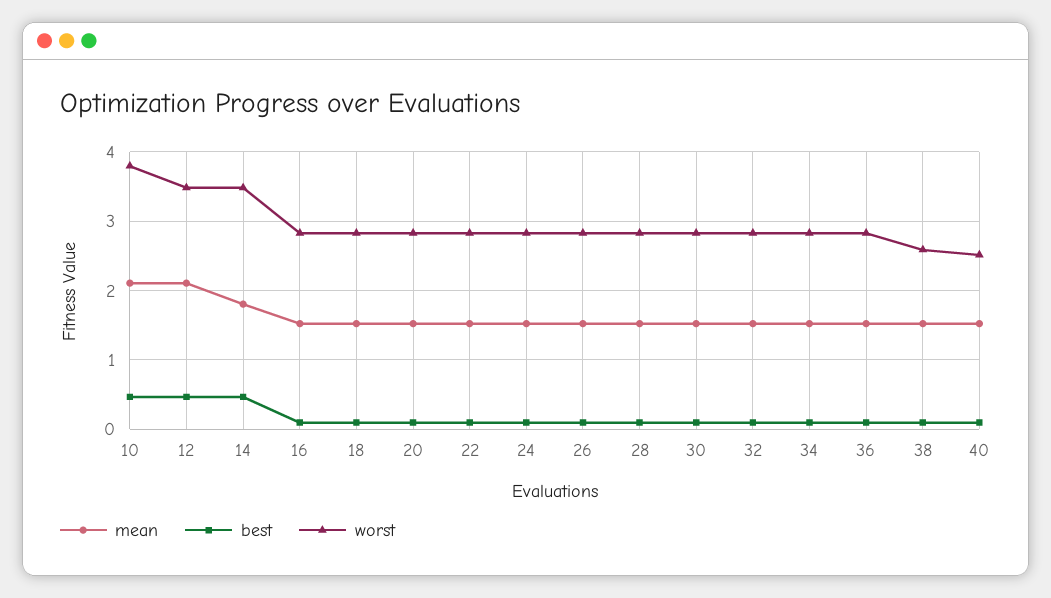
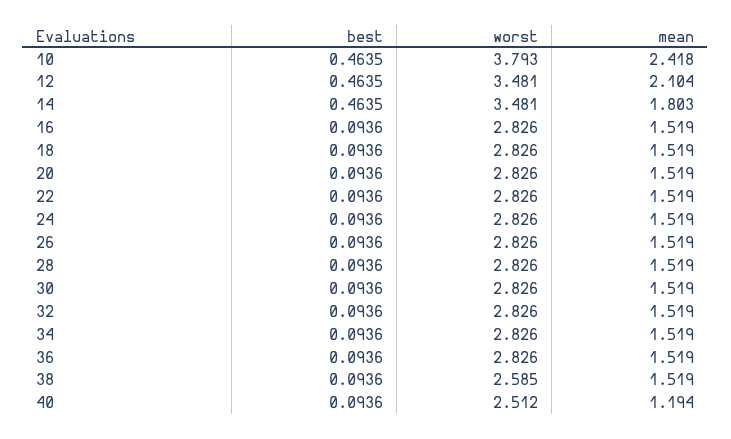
  {
    "mean": {
-     "10": 2.1,
+     "10": 2.418,
      "12": 2.104,
      "14": 1.803,
      "16": 1.519,
      "18": 1.519,
      "20": 1.519,
      "22": 1.519,
      "24": 1.519,
      "26": 1.519,
      "28": 1.519,
      "30": 1.519,
      "32": 1.519,
      "34": 1.519,
      "36": 1.519,
      "38": 1.519,
-     "40": 1.5
+     "40": 1.194
    },
    "best": {
      "10": 0.4635,
      "12": 0.4635,
      "14": 0.4635,
      "16": 0.0936,
      "18": 0.0936,
      "20": 0.0936,
      "22": 0.0936,
      "24": 0.0936,
      "26": 0.0936,
      "28": 0.0936,
      "30": 0.0936,
      "32": 0.0936,
      "34": 0.0936,
      "36": 0.0936,
      "38": 0.0936,
      "40": 0.0936
    },
    "worst": {
      "10": 3.793,
      "12": 3.481,
      "14": 3.481,
      "16": 2.826,
      "18": 2.826,
      "20": 2.826,
      "22": 2.826,
      "24": 2.826,
      "26": 2.826,
      "28": 2.826,
      "30": 2.826,
      "32": 2.826,
      "34": 2.826,
      "36": 2.826,
      "38": 2.585,
      "40": 2.512
    }
  }

